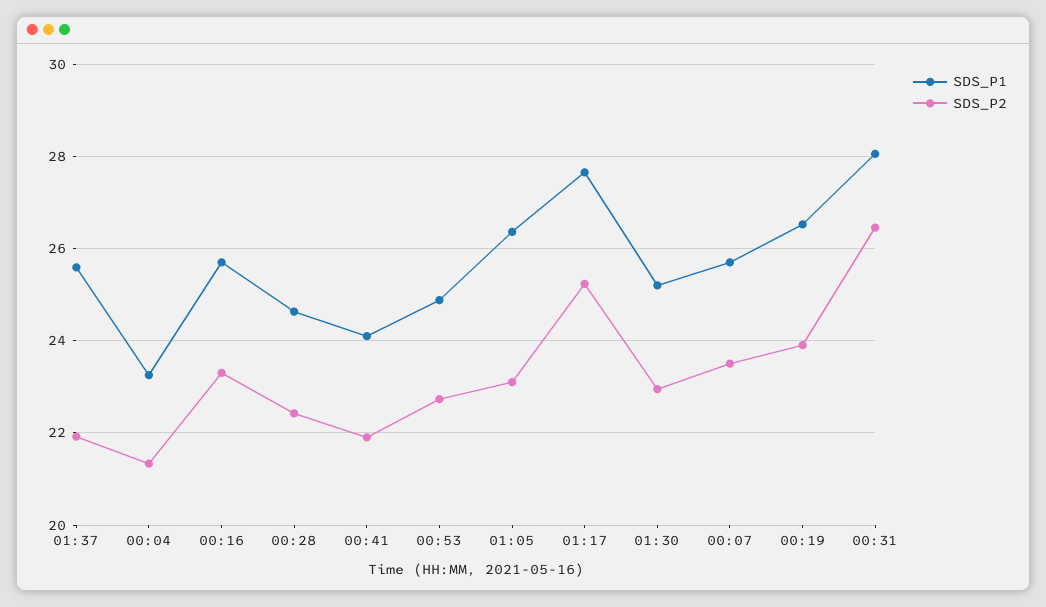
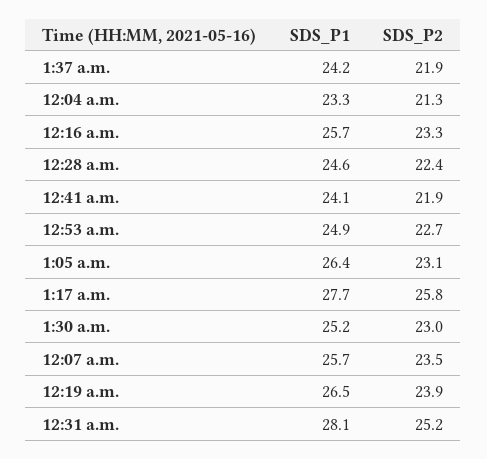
  {
    "SDS_P1": {
-     "01:37": 25.6,
+     "01:37": 24.2,
      "00:04": 23.3,
      "00:16": 25.7,
      "00:28": 24.6,
      "00:41": 24.1,
      "00:53": 24.9,
      "01:05": 26.4,
      "01:17": 27.7,
      "01:30": 25.2,
      "00:07": 25.7,
      "00:19": 26.5,
      "00:31": 28.1
    },
    "SDS_P2": {
      "01:37": 21.9,
      "00:04": 21.3,
      "00:16": 23.3,
      "00:28": 22.4,
      "00:41": 21.9,
      "00:53": 22.7,
      "01:05": 23.1,
-     "01:17": 25.2,
+     "01:17": 25.8,
      "01:30": 23,
      "00:07": 23.5,
      "00:19": 23.9,
-     "00:31": 26.4
+     "00:31": 25.2
    }
  }

